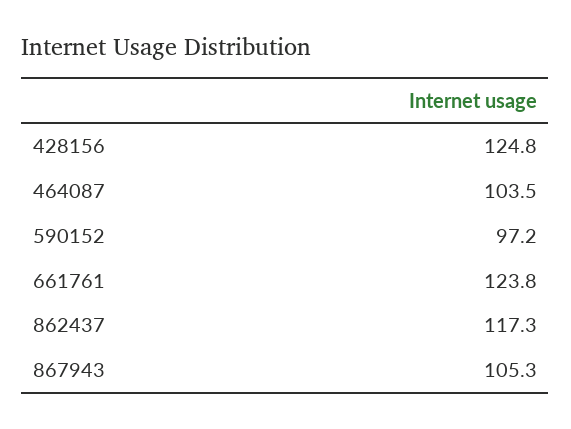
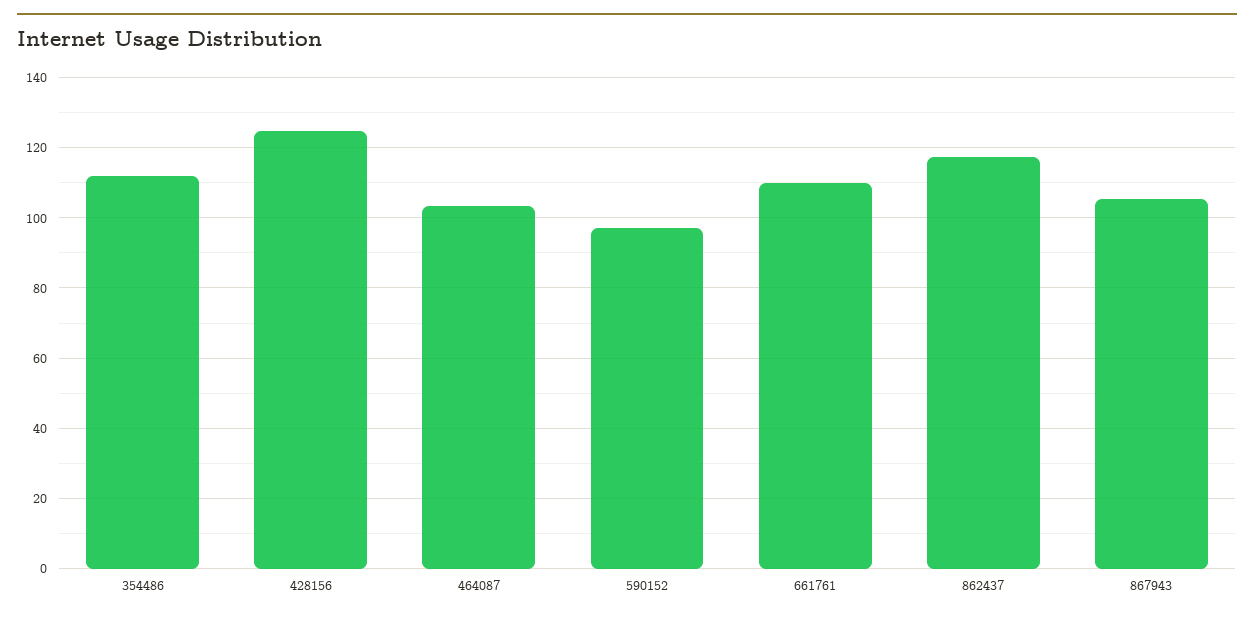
  {
    "428156": 124.8,
    "464087": 103.5,
    "590152": 97.2,
-   "661761": 123.8,
+   "661761": 110,
    "862437": 117.3,
-   "867943": 105.3
+   "867943": 105.3,
+   "354486": 112
  }

